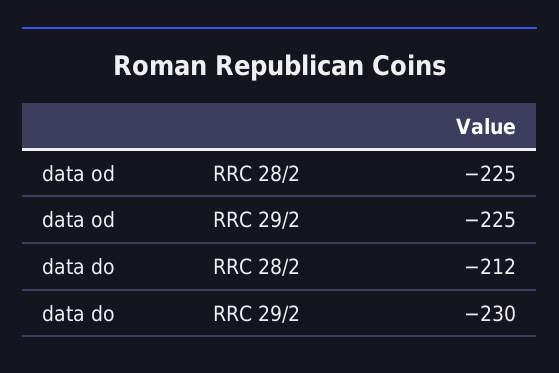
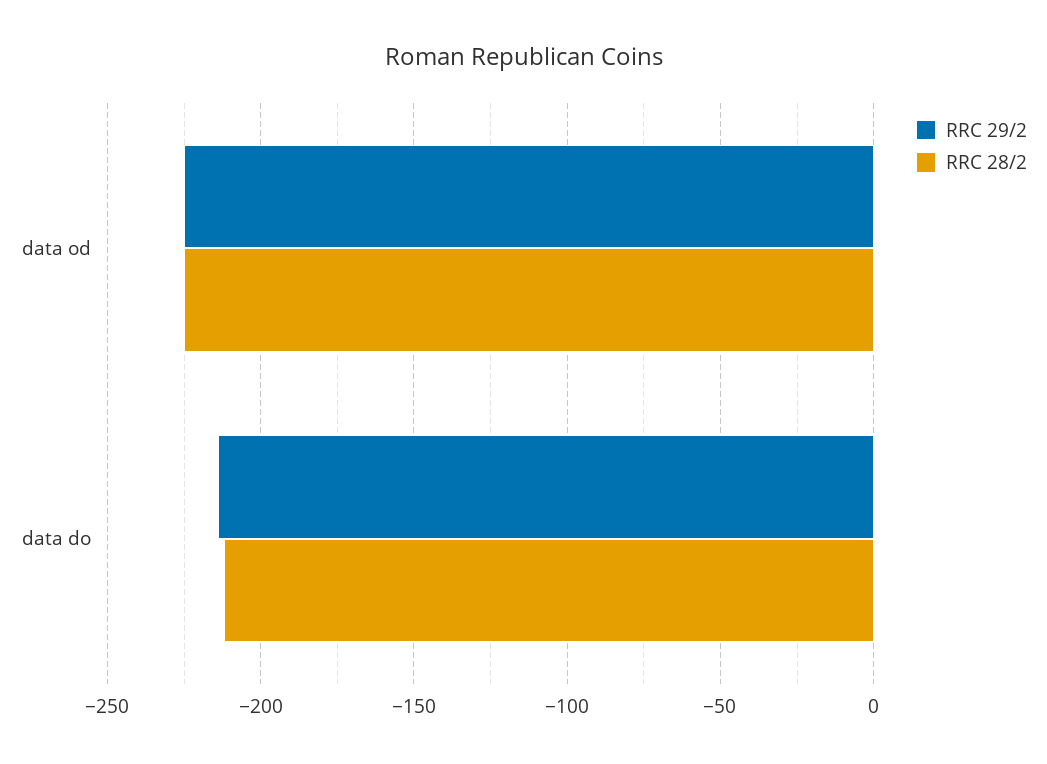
  {
    "RRC 28/2": {
      "data od": -225,
      "data do": -212
    },
    "RRC 29/2": {
      "data od": -225,
-     "data do": -230
+     "data do": -215
    }
  }

